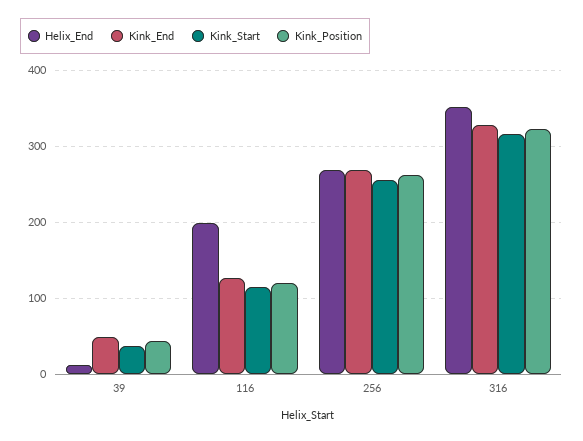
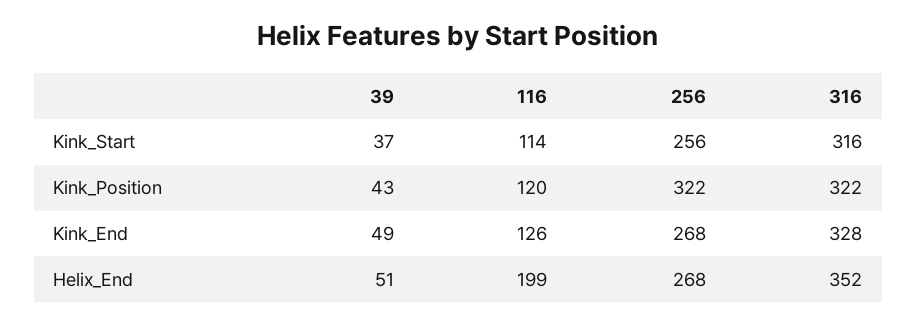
  {
    "Helix_End": {
-     "39": 10,
+     "39": 51,
      "116": 199,
      "256": 268,
      "316": 352
    },
    "Kink_End": {
      "39": 49,
      "116": 126,
      "256": 268,
      "316": 328
    },
    "Kink_Start": {
      "39": 37,
      "116": 114,
      "256": 256,
      "316": 316
    },
    "Kink_Position": {
      "39": 43,
      "116": 120,
-     "256": 260,
+     "256": 322,
      "316": 322
    }
  }

